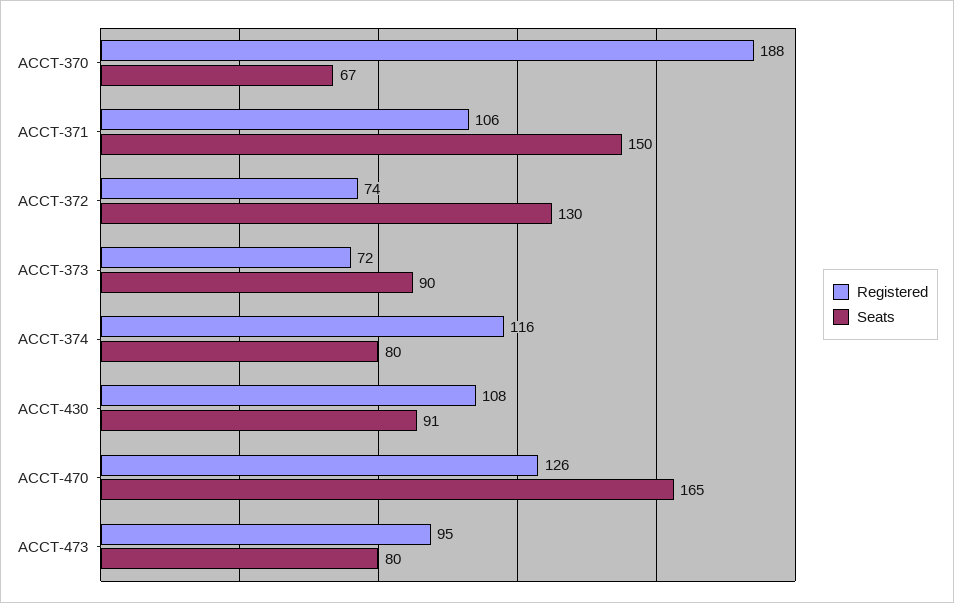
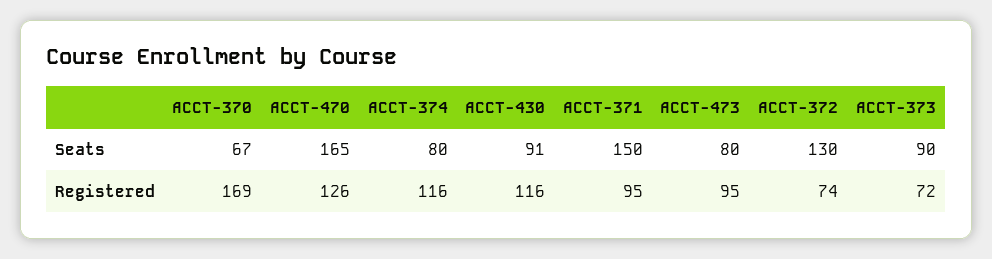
  {
    "Registered": {
-     "ACCT-370": 188,
+     "ACCT-370": 169,
-     "ACCT-371": 106,
+     "ACCT-371": 95,
      "ACCT-372": 74,
      "ACCT-373": 72,
      "ACCT-374": 116,
-     "ACCT-430": 108,
+     "ACCT-430": 116,
      "ACCT-470": 126,
      "ACCT-473": 95
    },
    "Seats": {
      "ACCT-370": 67,
      "ACCT-371": 150,
      "ACCT-372": 130,
      "ACCT-373": 90,
      "ACCT-374": 80,
      "ACCT-430": 91,
      "ACCT-470": 165,
      "ACCT-473": 80
    }
  }

